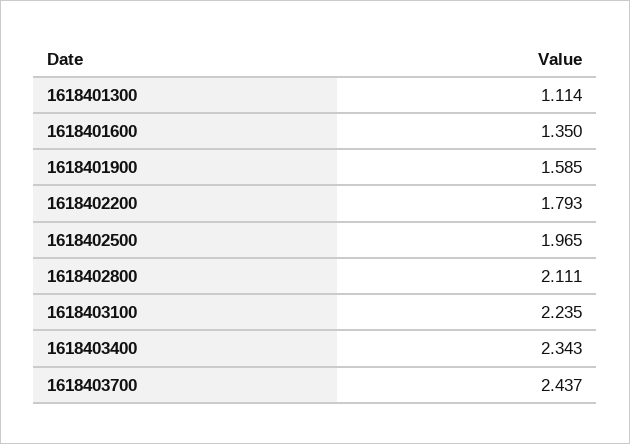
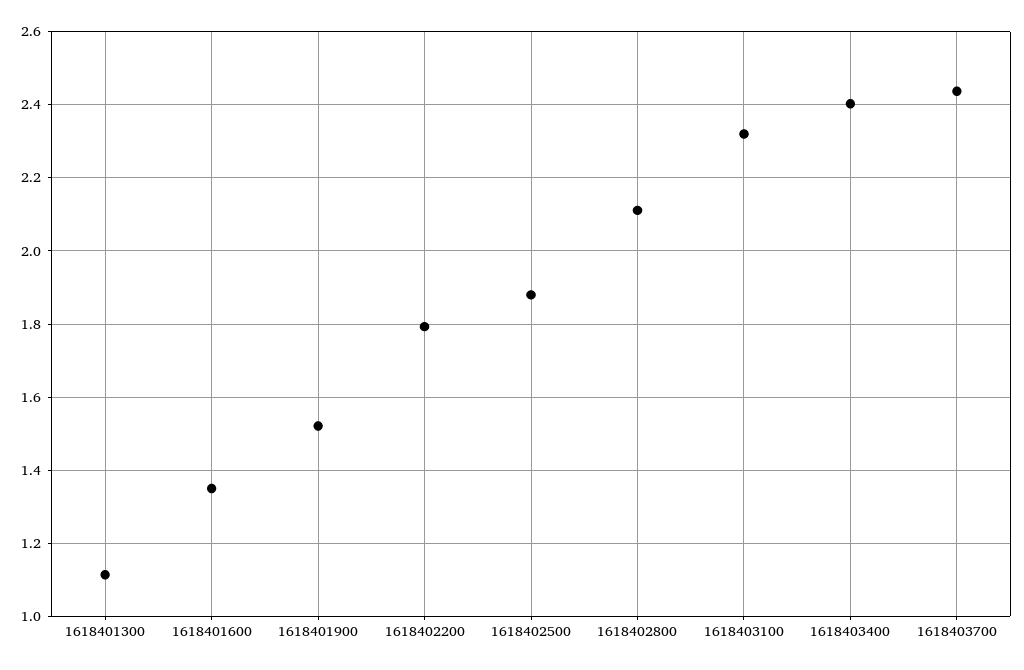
  {
    "1618401300": 1.114,
    "1618401600": 1.35,
-   "1618401900": 1.585,
+   "1618401900": 1.52,
    "1618402200": 1.793,
-   "1618402500": 1.965,
+   "1618402500": 1.88,
    "1618402800": 2.111,
-   "1618403100": 2.235,
+   "1618403100": 2.32,
-   "1618403400": 2.343,
+   "1618403400": 2.4,
    "1618403700": 2.437
  }

